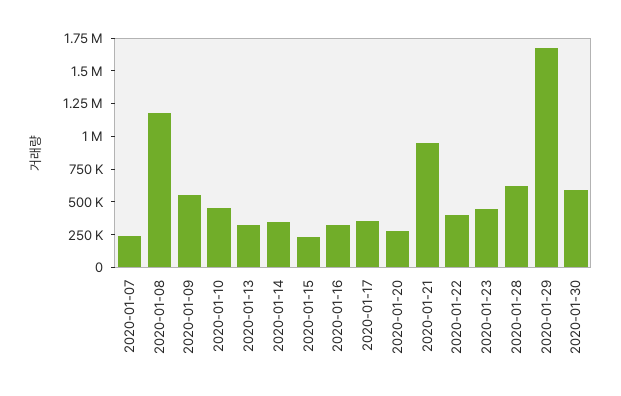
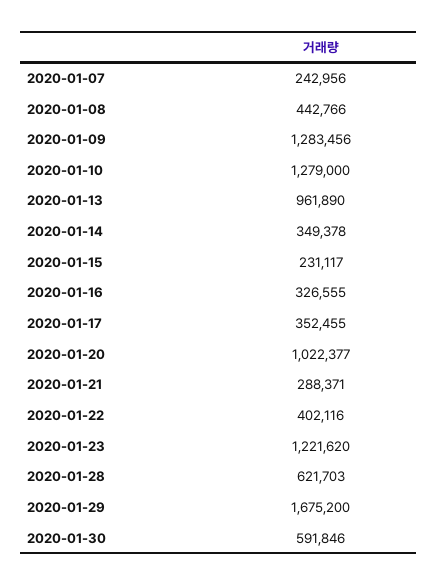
  {
    "2020-01-07": 242956,
-   "2020-01-08": 1250000,
+   "2020-01-08": 442766,
-   "2020-01-09": 500000,
+   "2020-01-09": 1283456,
-   "2020-01-10": 500000,
+   "2020-01-10": 1279000,
-   "2020-01-13": 250000,
+   "2020-01-13": 961890,
    "2020-01-14": 349378,
    "2020-01-15": 231117,
    "2020-01-16": 326555,
    "2020-01-17": 352455,
-   "2020-01-20": 250000,
+   "2020-01-20": 1022377,
-   "2020-01-21": 1000000,
+   "2020-01-21": 288371,
    "2020-01-22": 402116,
-   "2020-01-23": 500000,
+   "2020-01-23": 1221620,
    "2020-01-28": 621703,
    "2020-01-29": 1675200,
    "2020-01-30": 591846
  }

